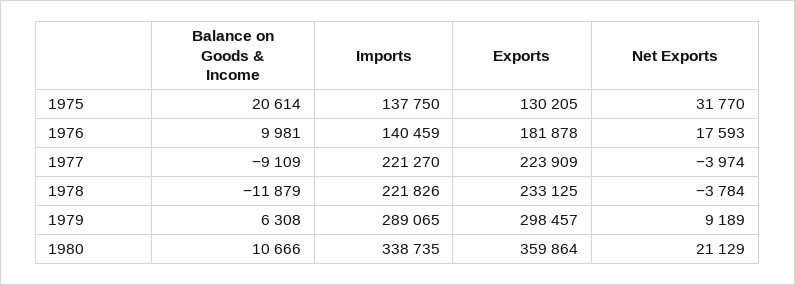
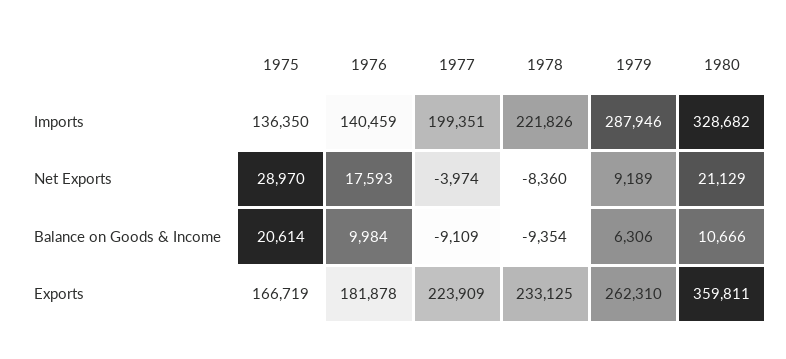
  {
    "Balance on Goods & Income": {
      "1975": 20614,
-     "1976": 9981,
+     "1976": 9984,
      "1977": -9109,
-     "1978": -11879,
+     "1978": -9354,
-     "1979": 6308,
+     "1979": 6306,
      "1980": 10666
    },
    "Imports": {
-     "1975": 137750,
+     "1975": 136350,
      "1976": 140459,
-     "1977": 221270,
+     "1977": 199351,
      "1978": 221826,
-     "1979": 289065,
+     "1979": 287946,
-     "1980": 338735
+     "1980": 328682
    },
    "Exports": {
-     "1975": 130205,
+     "1975": 166719,
      "1976": 181878,
      "1977": 223909,
      "1978": 233125,
-     "1979": 298457,
+     "1979": 262310,
-     "1980": 359864
+     "1980": 359811
    },
    "Net Exports": {
-     "1975": 31770,
+     "1975": 28970,
      "1976": 17593,
      "1977": -3974,
-     "1978": -3784,
+     "1978": -8360,
      "1979": 9189,
      "1980": 21129
    }
  }

